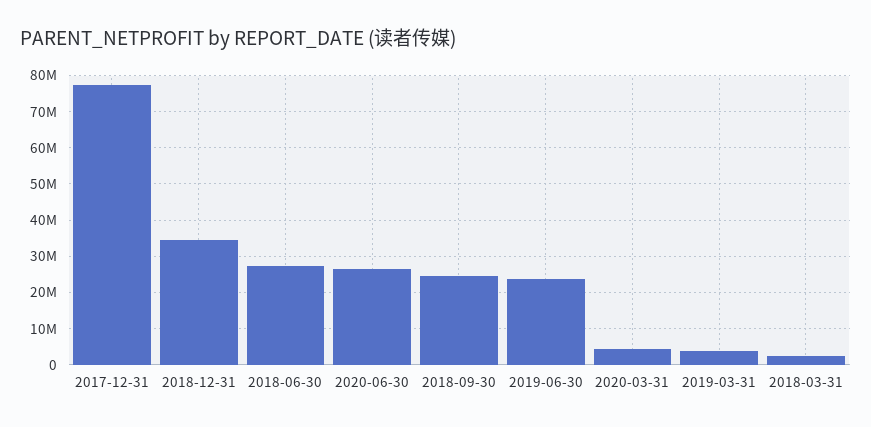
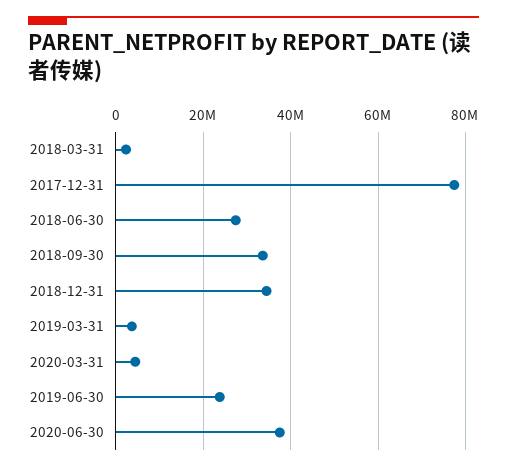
  {
    "2017-12-31": 78000000,
    "2018-12-31": 34000000,
    "2018-06-30": 28000000,
-   "2020-06-30": 26000000,
+   "2020-06-30": 38000000,
-   "2018-09-30": 24000000,
+   "2018-09-30": 34000000,
    "2019-06-30": 24000000,
    "2020-03-31": 4000000,
    "2019-03-31": 4000000,
    "2018-03-31": 2000000
  }

